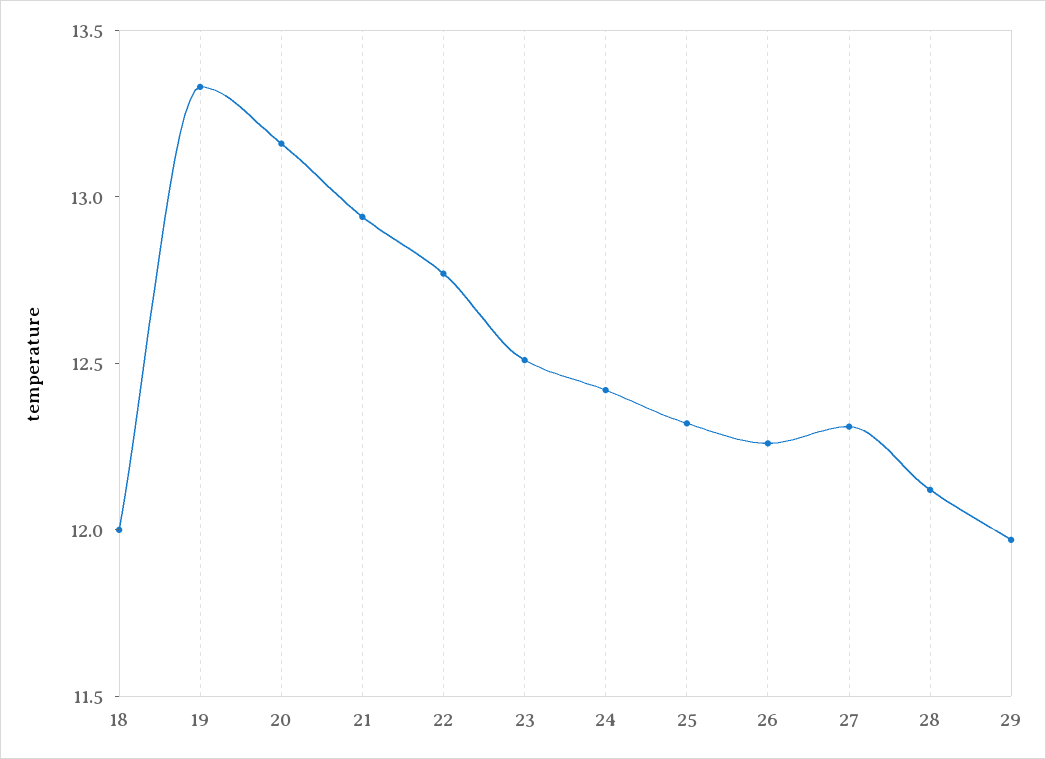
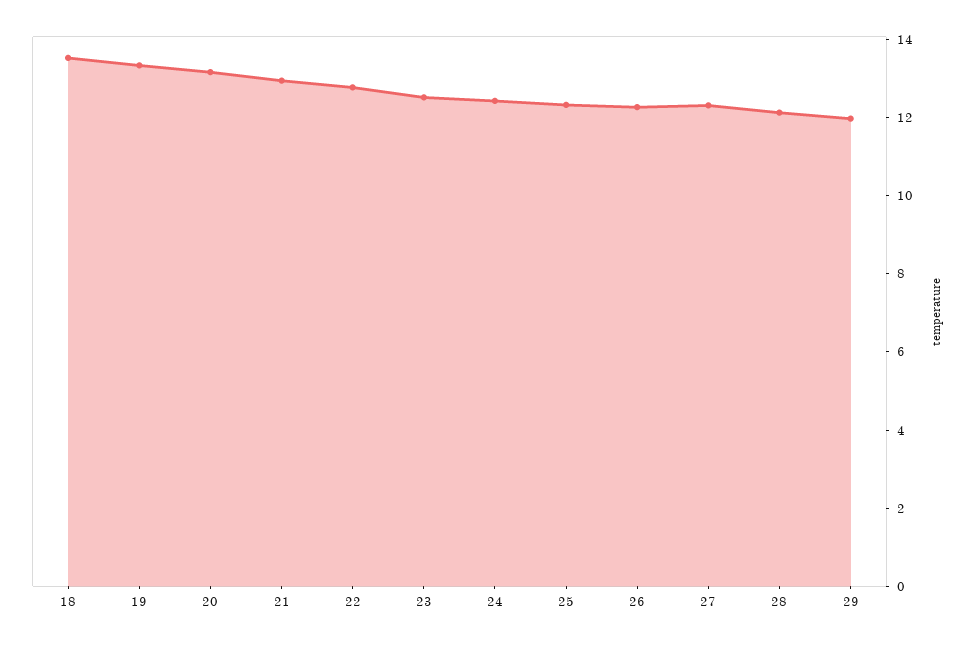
  {
-   "18": 12,
+   "18": 13.5,
    "19": 13.3,
    "20": 13.2,
    "21": 12.9,
    "22": 12.8,
    "23": 12.5,
    "24": 12.4,
    "25": 12.3,
    "26": 12.3,
    "27": 12.3,
    "28": 12.1,
    "29": 12
  }

